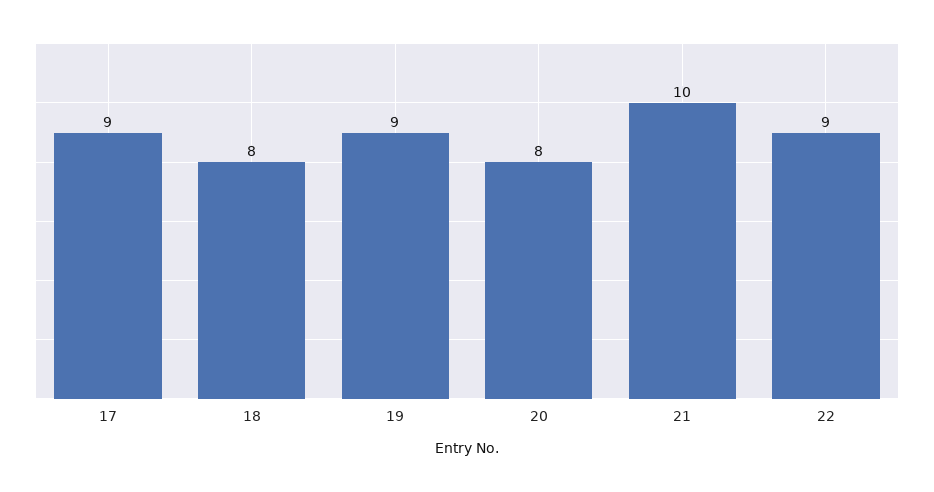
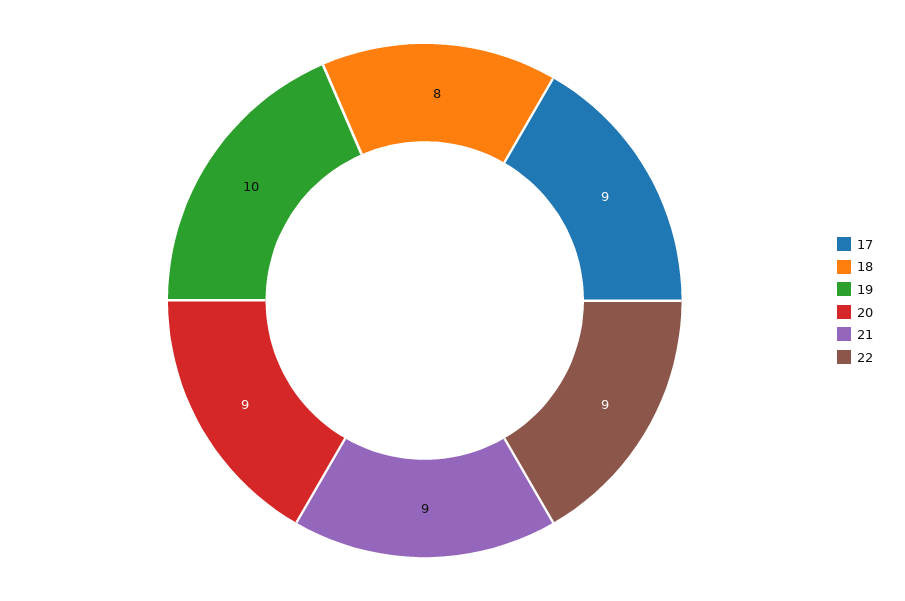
  {
    "17": 9,
    "18": 8,
-   "19": 9,
+   "19": 10,
-   "20": 8,
+   "20": 9,
-   "21": 10,
+   "21": 9,
    "22": 9
  }

